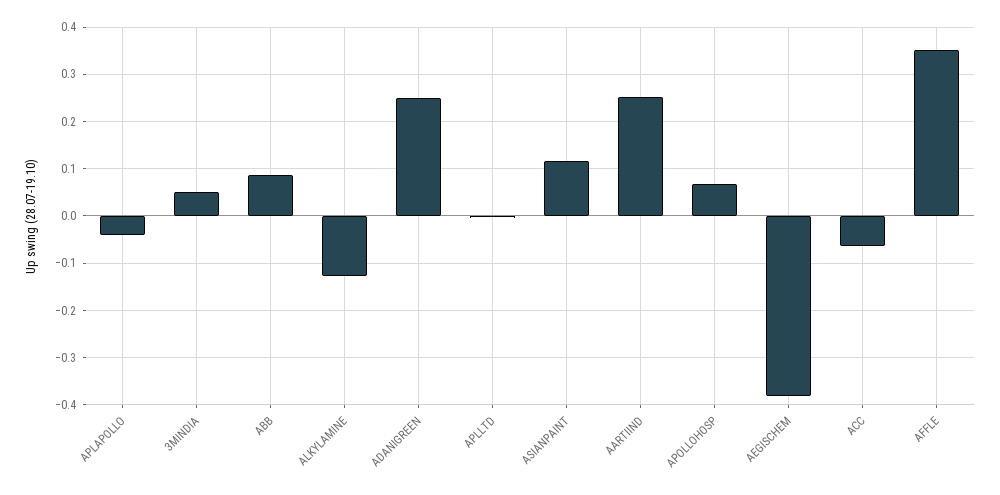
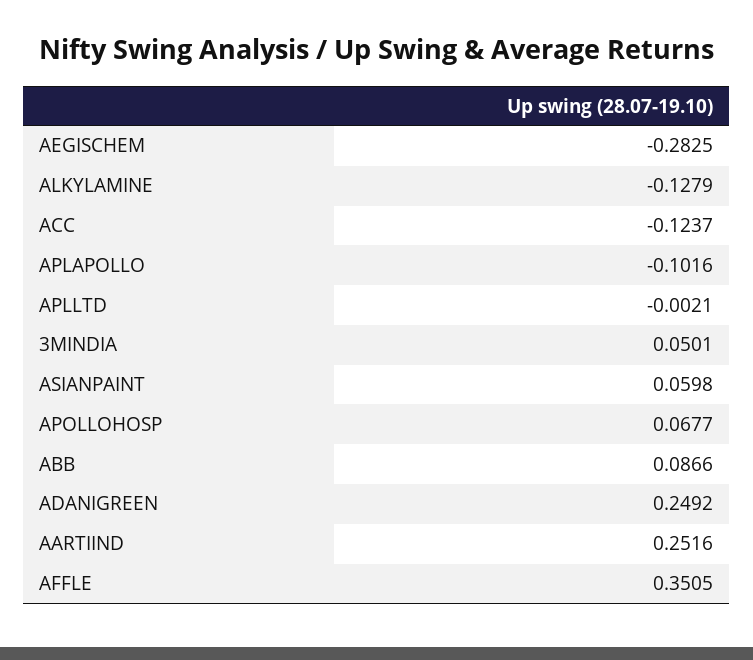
  {
-   "APLAPOLLO": -0.04,
+   "APLAPOLLO": -0.1016,
    "3MINDIA": 0.0501,
    "ABB": 0.0866,
    "ALKYLAMINE": -0.1279,
    "ADANIGREEN": 0.2492,
    "APLLTD": -0.0021,
-   "ASIANPAINT": 0.12,
+   "ASIANPAINT": 0.0598,
    "AARTIIND": 0.2516,
    "APOLLOHOSP": 0.0677,
-   "AEGISCHEM": -0.38,
+   "AEGISCHEM": -0.2825,
-   "ACC": -0.06,
+   "ACC": -0.1237,
    "AFFLE": 0.3505
  }

